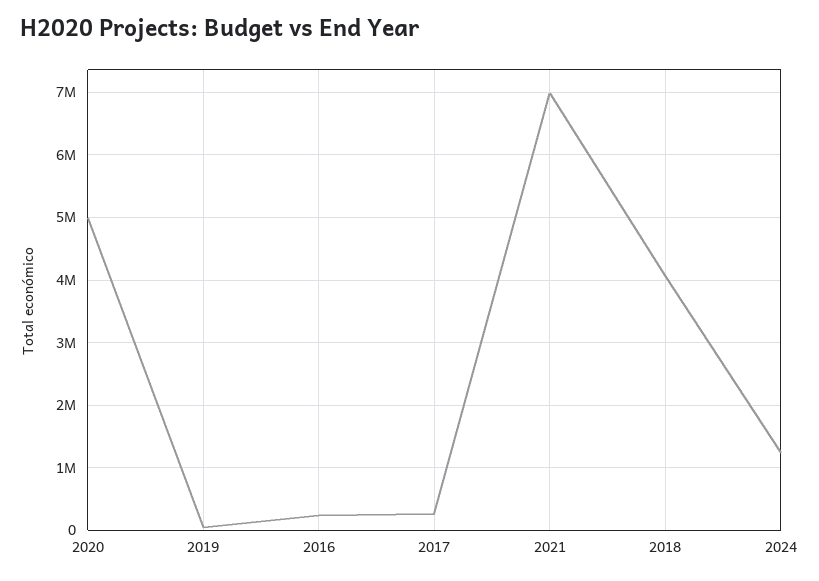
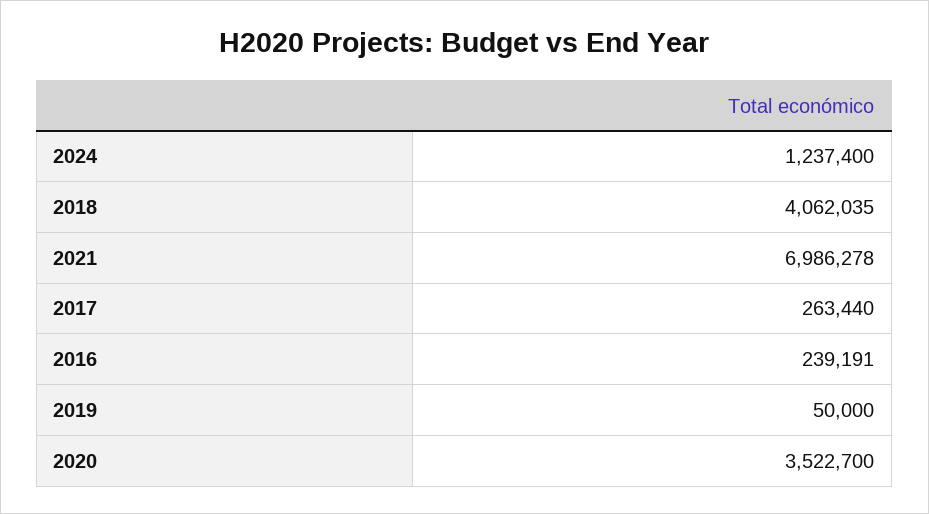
  {
-   "2020": 5000000,
+   "2020": 3522700,
    "2019": 50000,
    "2016": 239191,
    "2017": 263440,
    "2021": 6986278,
    "2018": 4062035,
    "2024": 1237400
  }

